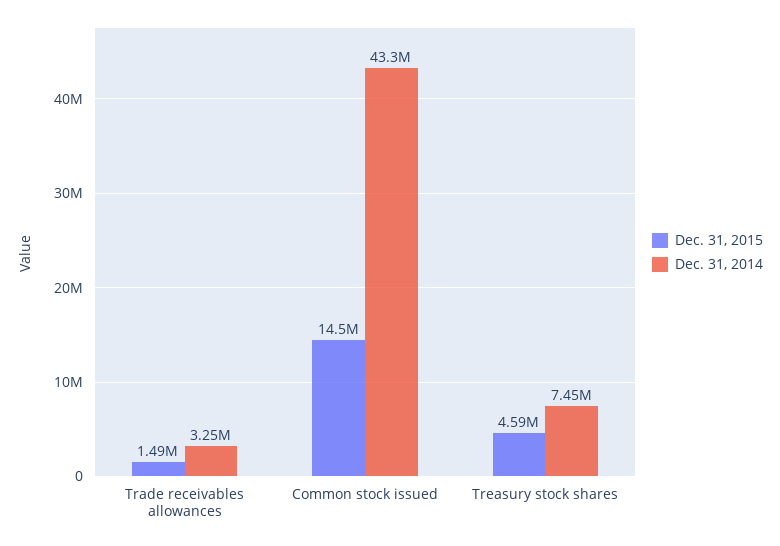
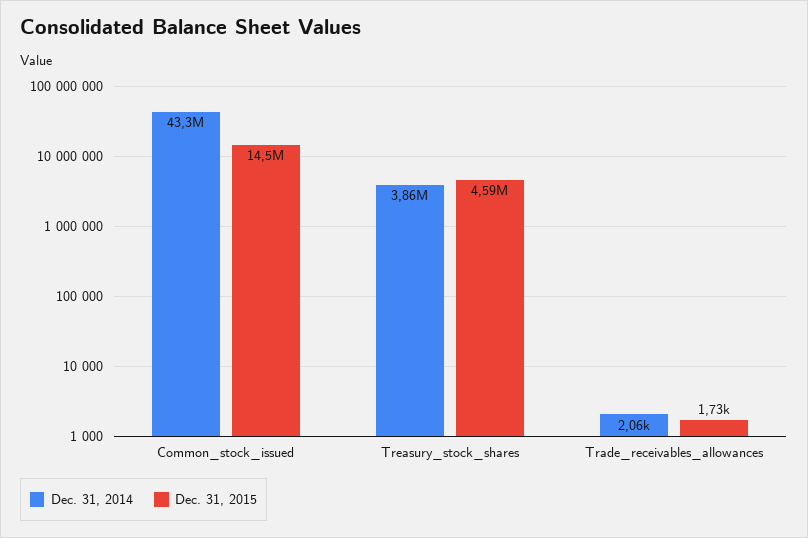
  {
    "Dec. 31, 2015": {
-     "Trade receivables allowances": 1490000,
+     "Trade receivables allowances": 1730,
      "Common stock issued": 14500000,
      "Treasury stock shares": 4590000
    },
    "Dec. 31, 2014": {
-     "Trade receivables allowances": 3250000,
+     "Trade receivables allowances": 2060,
      "Common stock issued": 43300000,
-     "Treasury stock shares": 7450000
+     "Treasury stock shares": 3860000
    }
  }

